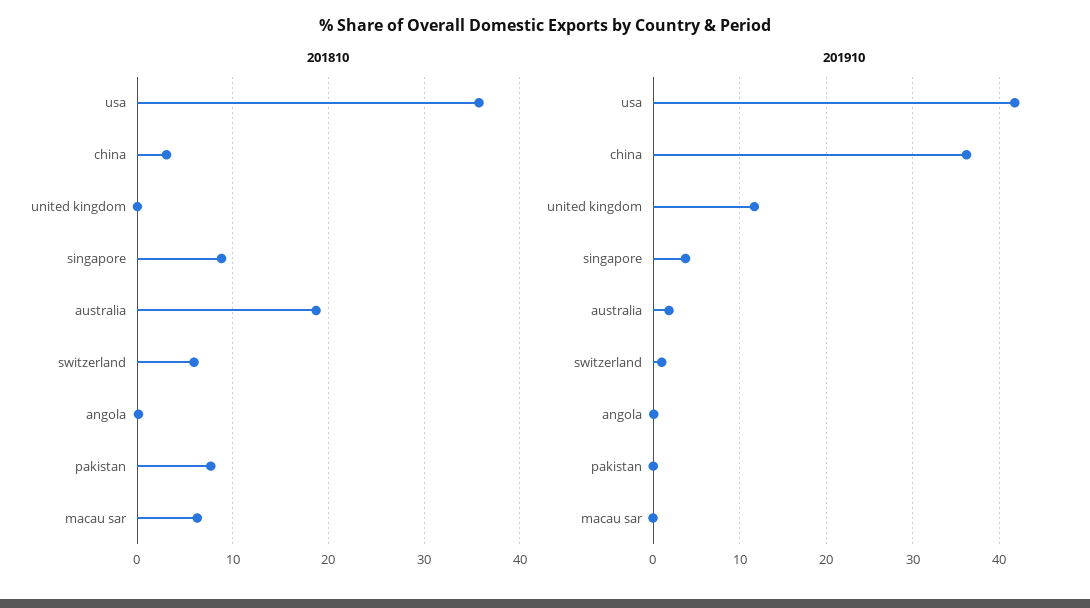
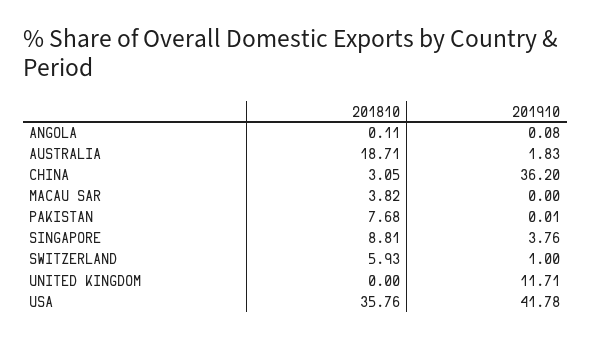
  {
    "201810": {
      "usa": 35.76,
      "china": 3.05,
      "united kingdom": 0,
      "singapore": 8.81,
      "australia": 18.71,
      "switzerland": 5.93,
      "angola": 0.11,
      "pakistan": 7.68,
-     "macau sar": 6
+     "macau sar": 3.82
    },
    "201910": {
      "usa": 41.78,
      "china": 36.2,
      "united kingdom": 11.71,
      "singapore": 3.76,
      "australia": 1.83,
      "switzerland": 1,
      "angola": 0.08,
      "pakistan": 0.01,
      "macau sar": 0
    }
  }

